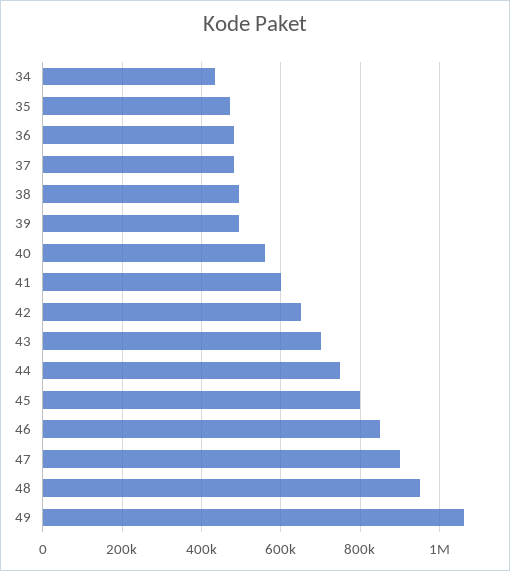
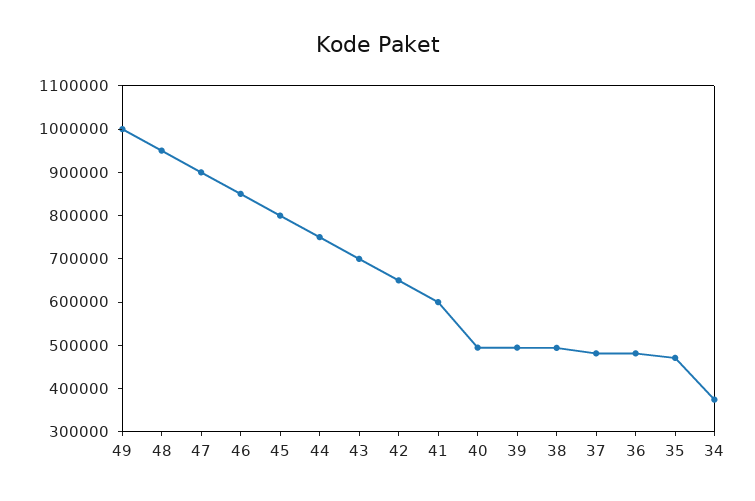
  {
-   "34": 440000,
+   "34": 380000,
    "35": 480000,
    "36": 480000,
    "37": 480000,
    "38": 500000,
    "39": 500000,
-   "40": 560000,
+   "40": 500000,
    "41": 600000,
    "42": 660000,
    "43": 700000,
    "44": 760000,
    "45": 800000,
    "46": 860000,
    "47": 900000,
    "48": 960000,
-   "49": 1060000
+   "49": 1000000
  }

